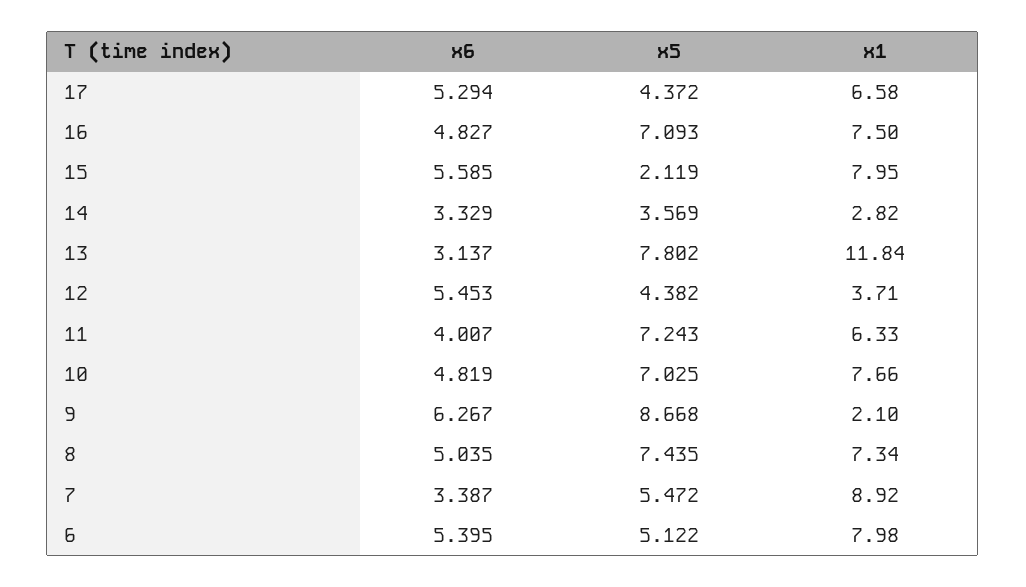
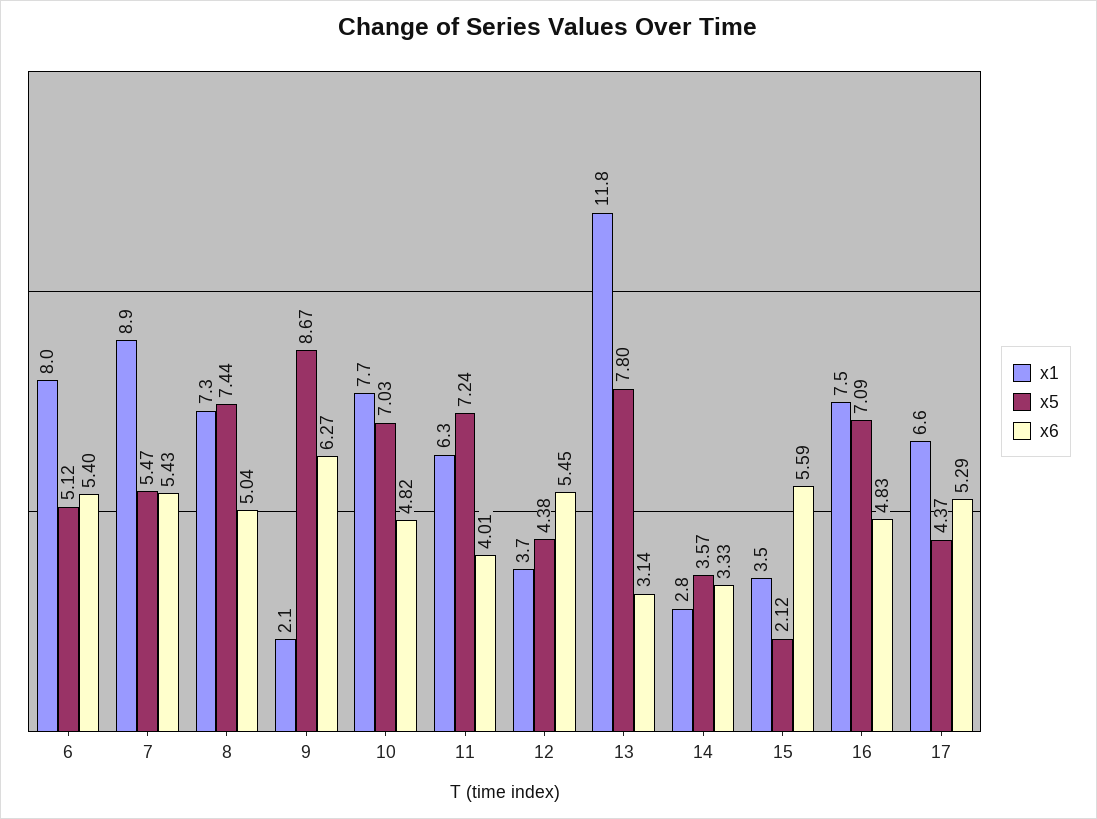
  {
    "x6": {
      "17": 5.294,
      "16": 4.827,
      "15": 5.585,
      "14": 3.329,
      "13": 3.137,
      "12": 5.453,
      "11": 4.007,
      "10": 4.819,
      "9": 6.267,
      "8": 5.035,
-     "7": 3.387,
+     "7": 5.43,
      "6": 5.395
    },
    "x5": {
      "17": 4.372,
      "16": 7.093,
      "15": 2.119,
      "14": 3.569,
      "13": 7.802,
      "12": 4.382,
      "11": 7.243,
      "10": 7.025,
      "9": 8.668,
      "8": 7.435,
      "7": 5.472,
      "6": 5.122
    },
    "x1": {
      "17": 6.58,
      "16": 7.5,
-     "15": 7.95,
+     "15": 3.5,
      "14": 2.82,
      "13": 11.84,
      "12": 3.71,
      "11": 6.33,
      "10": 7.66,
      "9": 2.1,
      "8": 7.34,
      "7": 8.92,
      "6": 7.98
    }
  }

